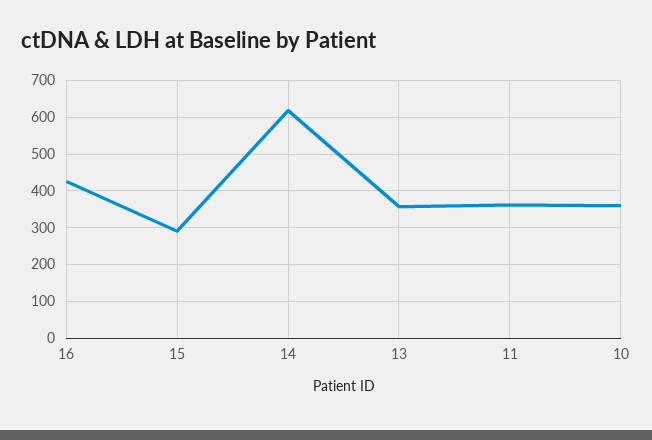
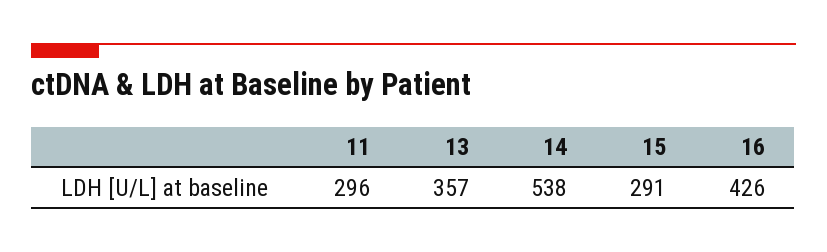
  {
    "16": 426,
    "15": 291,
-   "14": 620,
+   "14": 538,
    "13": 357,
-   "11": 360,
+   "11": 296
-   "10": 360
  }

